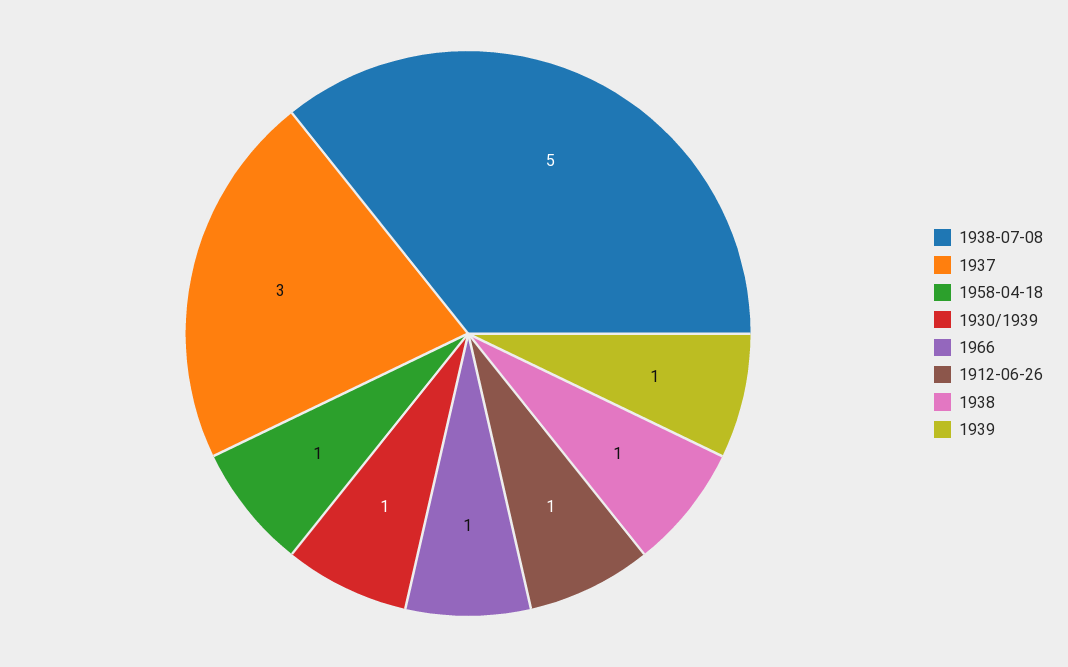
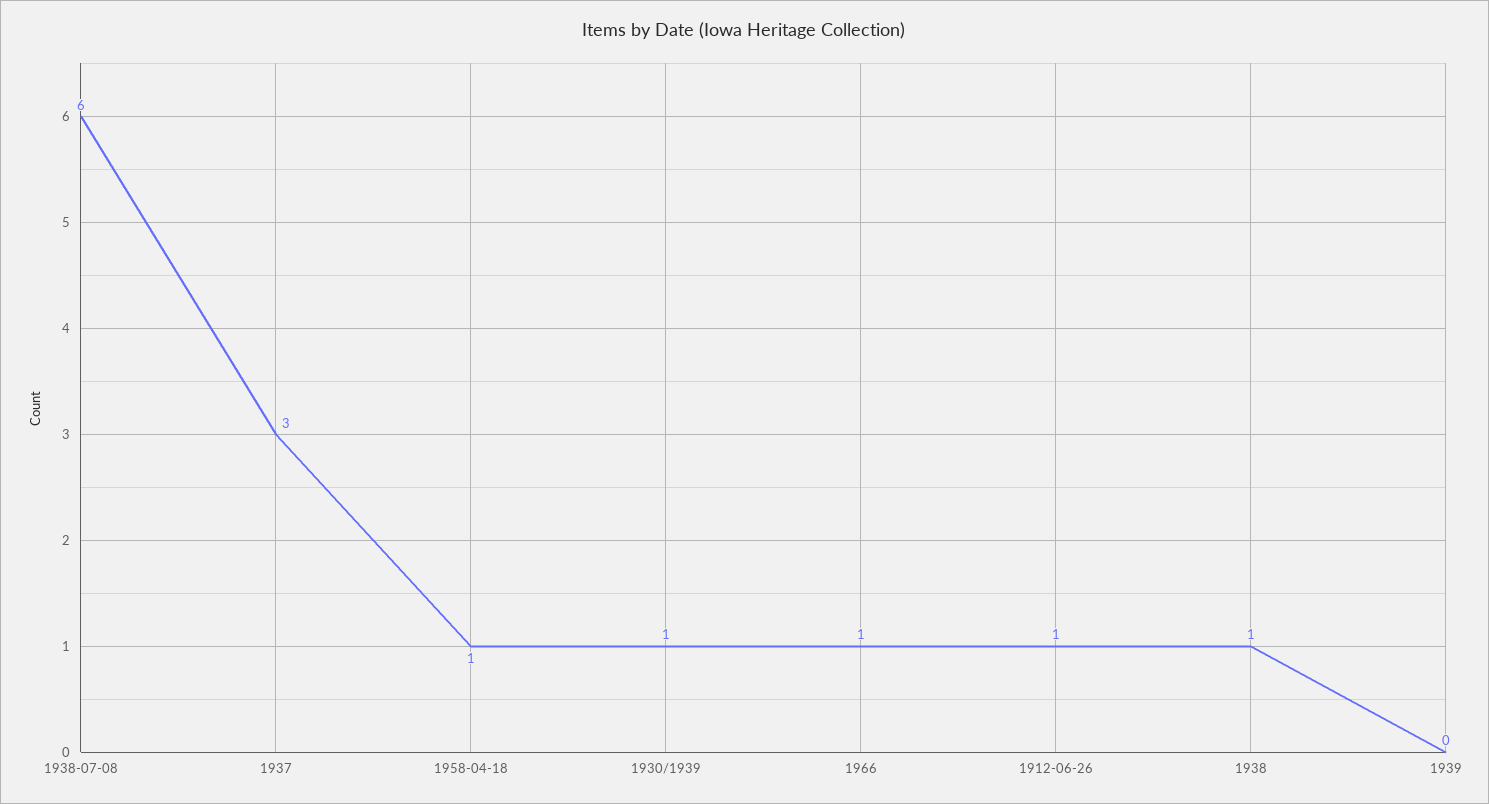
  {
-   "1938-07-08": 5,
+   "1938-07-08": 6,
    "1937": 3,
    "1958-04-18": 1,
    "1930/1939": 1,
    "1966": 1,
    "1912-06-26": 1,
    "1938": 1,
-   "1939": 1
+   "1939": 0
  }

